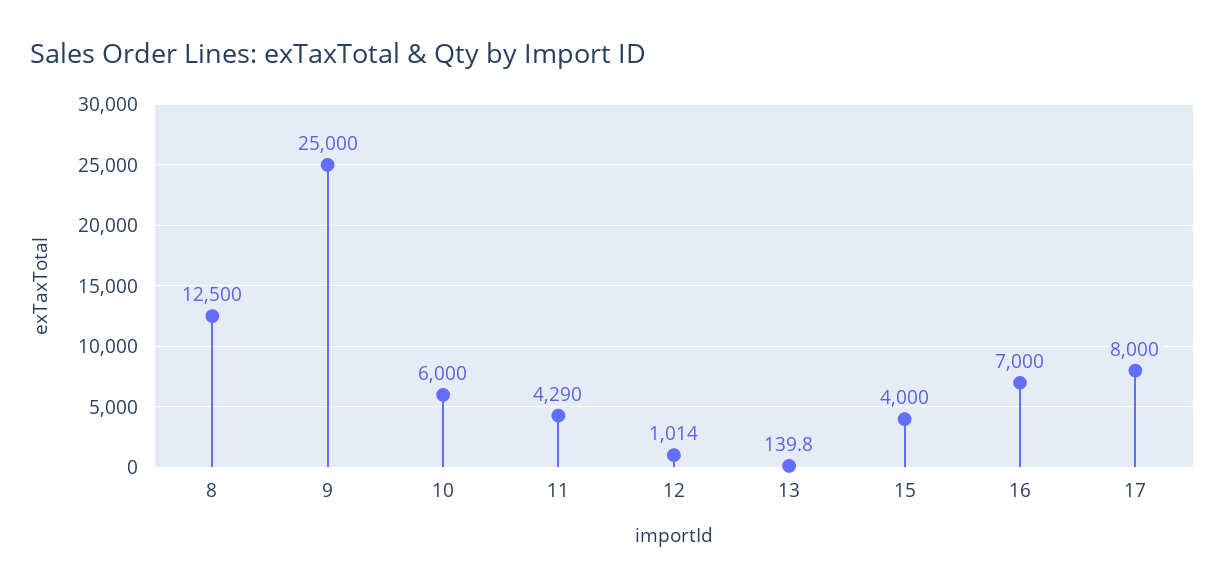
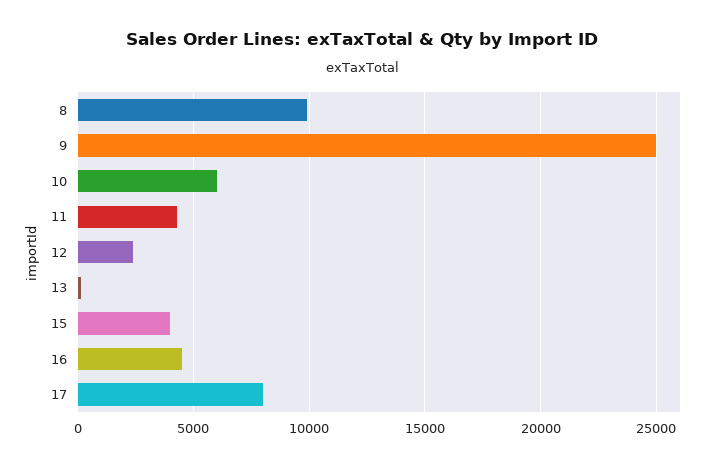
  {
-   "8": 12500,
+   "8": 10000,
    "9": 25000,
    "10": 6000,
    "11": 4290,
-   "12": 1014,
+   "12": 2500,
    "13": 139.8,
    "15": 4000,
-   "16": 7000,
+   "16": 4500,
    "17": 8000
  }

